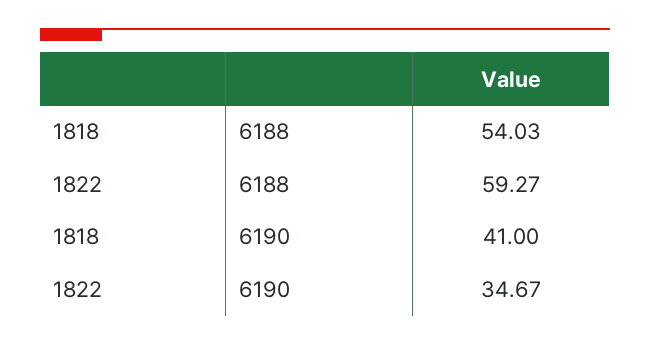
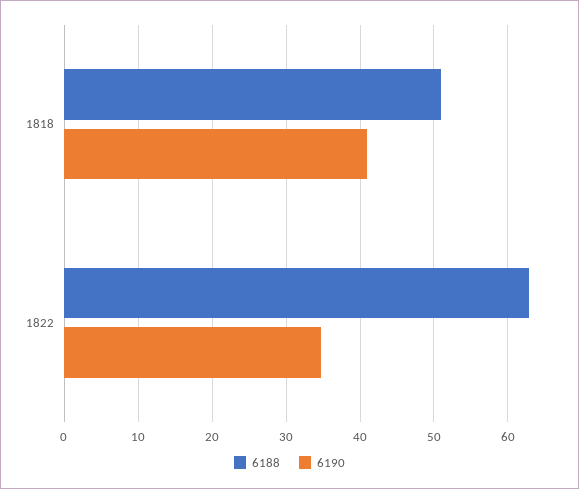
  {
    "6188": {
-     "1818": 54.03,
+     "1818": 51,
-     "1822": 59.27
+     "1822": 63
    },
    "6190": {
      "1818": 41,
      "1822": 34.67
    }
  }

